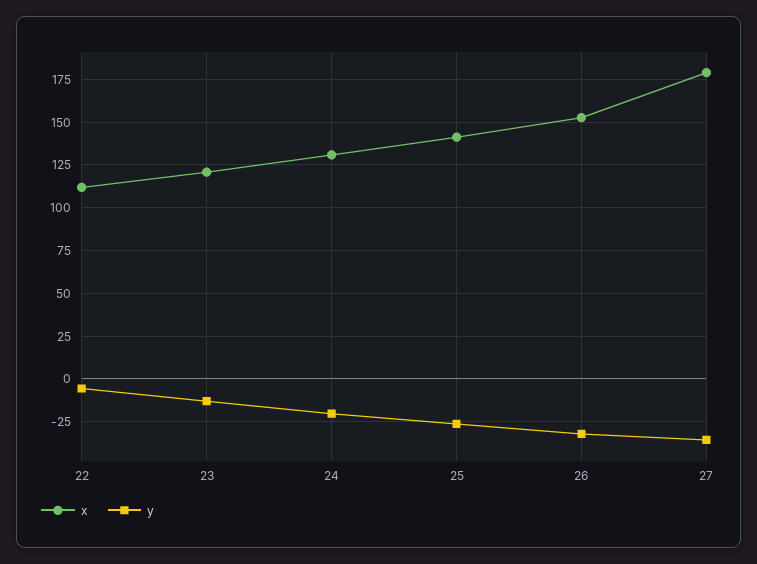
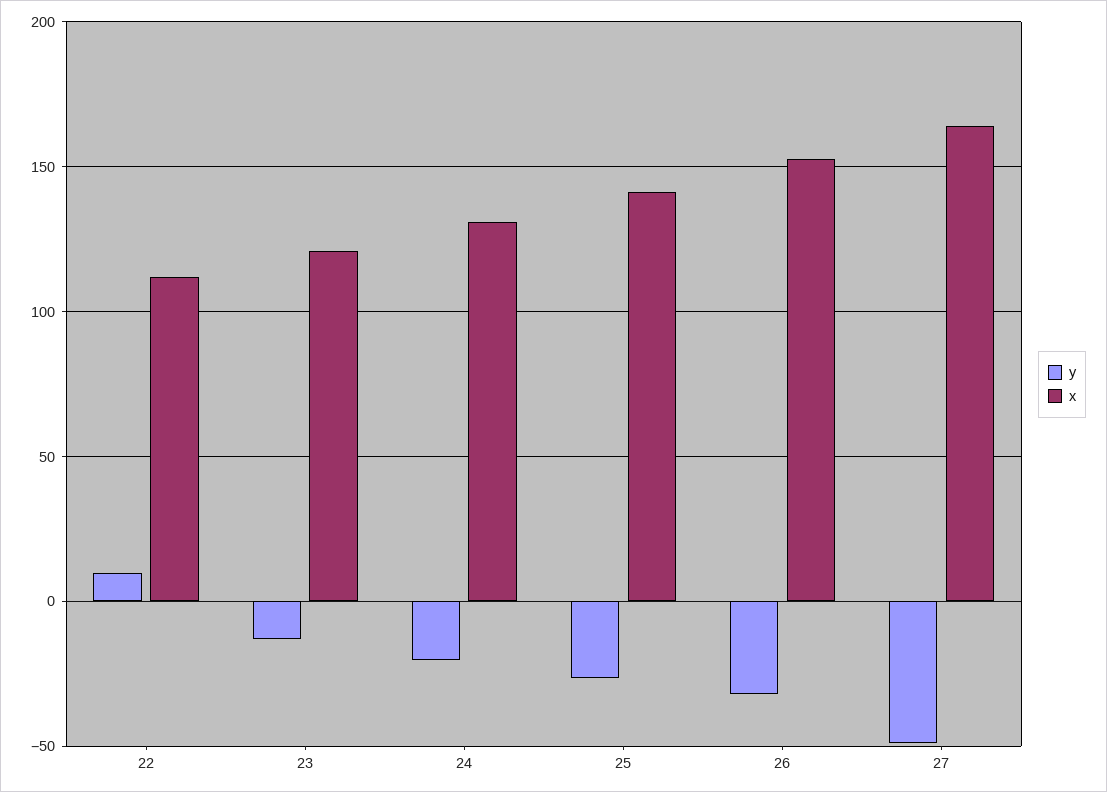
  {
    "x": {
      "22": 110,
      "23": 120,
      "24": 130,
      "25": 140,
      "26": 155,
-     "27": 180
+     "27": 165
    },
    "y": {
-     "22": -5,
+     "22": 10,
      "23": -15,
      "24": -20,
      "25": -25,
      "26": -30,
-     "27": -35
+     "27": -50
    }
  }

